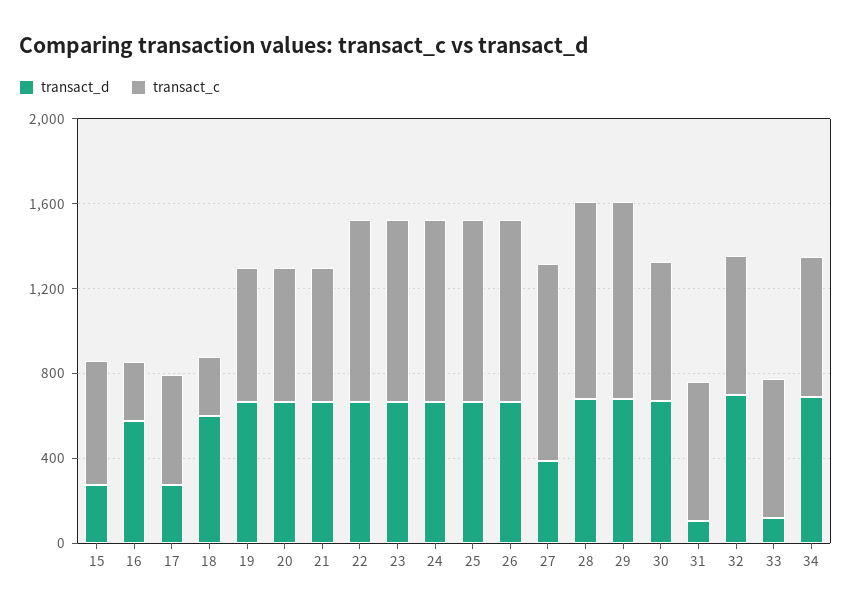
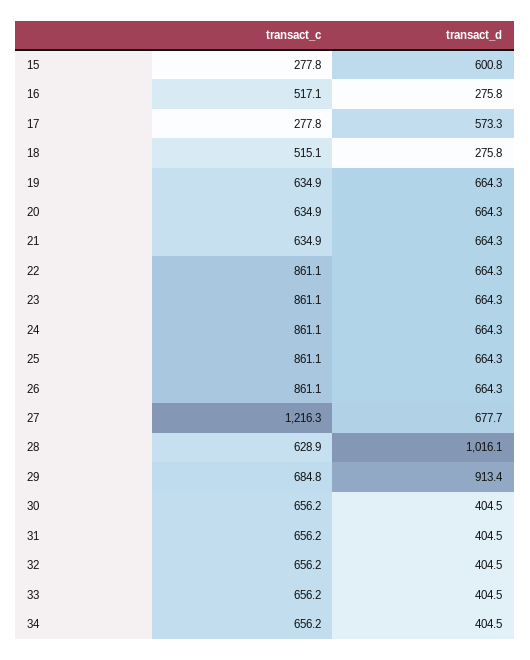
  {
    "transact_d": {
-     "15": 300,
+     "15": 600.8,
-     "16": 600,
+     "16": 275.8,
-     "17": 300,
+     "17": 573.3,
-     "18": 600,
+     "18": 275.8,
      "19": 664.3,
      "20": 664.3,
      "21": 664.3,
      "22": 664.3,
      "23": 664.3,
      "24": 664.3,
      "25": 664.3,
      "26": 664.3,
-     "27": 400,
+     "27": 677.7,
-     "28": 700,
+     "28": 1016.1,
-     "29": 700,
+     "29": 913.4,
-     "30": 700,
+     "30": 404.5,
-     "31": 100,
+     "31": 404.5,
-     "32": 700,
+     "32": 404.5,
-     "33": 100,
+     "33": 404.5,
-     "34": 700
+     "34": 404.5
    },
    "transact_c": {
-     "15": 600,
+     "15": 277.8,
-     "16": 300,
+     "16": 517.1,
-     "17": 500,
+     "17": 277.8,
-     "18": 300,
+     "18": 515.1,
      "19": 634.9,
      "20": 634.9,
      "21": 634.9,
      "22": 861.1,
      "23": 861.1,
      "24": 861.1,
      "25": 861.1,
      "26": 861.1,
-     "27": 900,
+     "27": 1216.3,
-     "28": 900,
+     "28": 628.9,
-     "29": 900,
+     "29": 684.8,
      "30": 656.2,
      "31": 656.2,
      "32": 656.2,
      "33": 656.2,
      "34": 656.2
    }
  }

